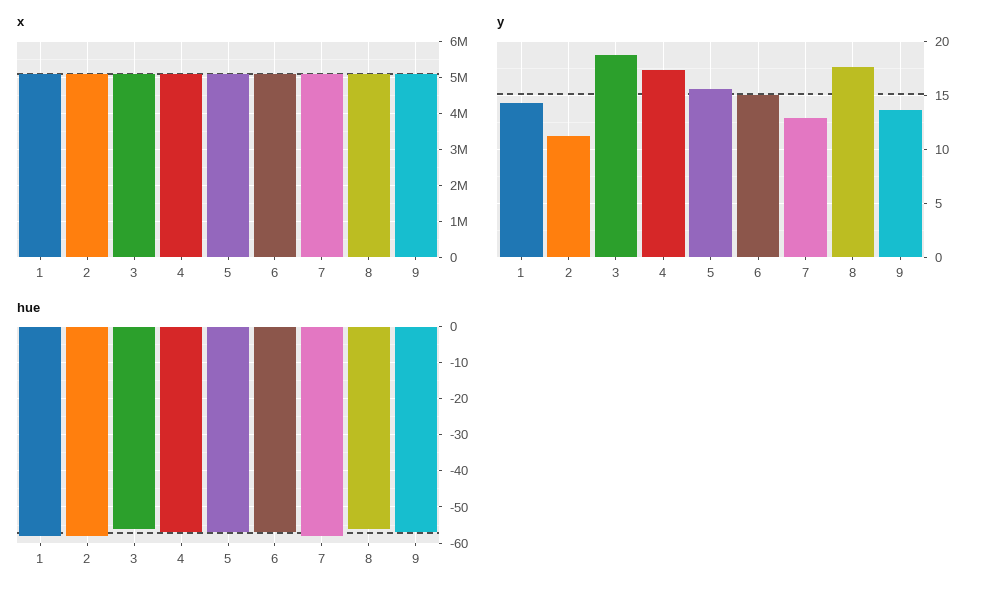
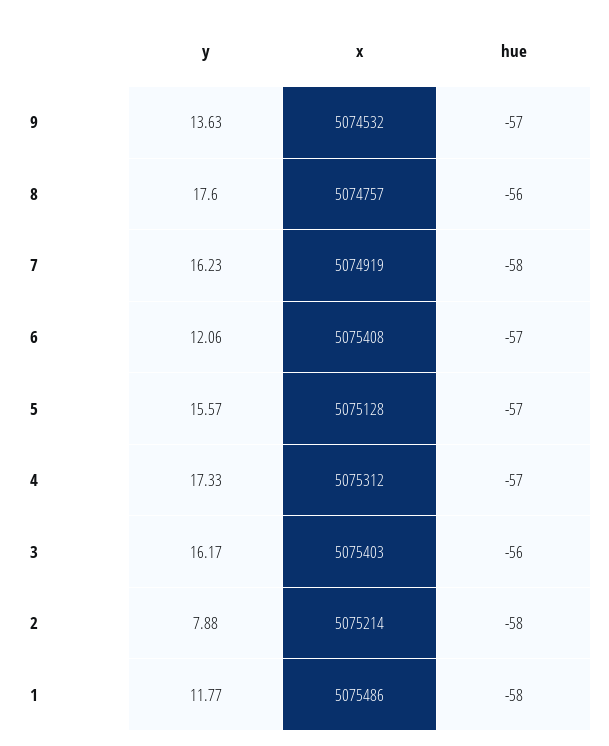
  {
    "x": {
      "1": 5075486,
      "2": 5075214,
      "3": 5075403,
      "4": 5075312,
      "5": 5075128,
      "6": 5075408,
      "7": 5074919,
      "8": 5074757,
      "9": 5074532
    },
    "y": {
-     "1": 14,
+     "1": 11.77,
-     "2": 11,
+     "2": 7.88,
-     "3": 19,
+     "3": 16.17,
      "4": 17.33,
      "5": 15.57,
-     "6": 15,
+     "6": 12.06,
-     "7": 13,
+     "7": 16.23,
      "8": 17.6,
      "9": 13.63
    },
    "hue": {
      "1": -58,
      "2": -58,
      "3": -56,
      "4": -57,
      "5": -57,
      "6": -57,
      "7": -58,
      "8": -56,
      "9": -57
    }
  }

